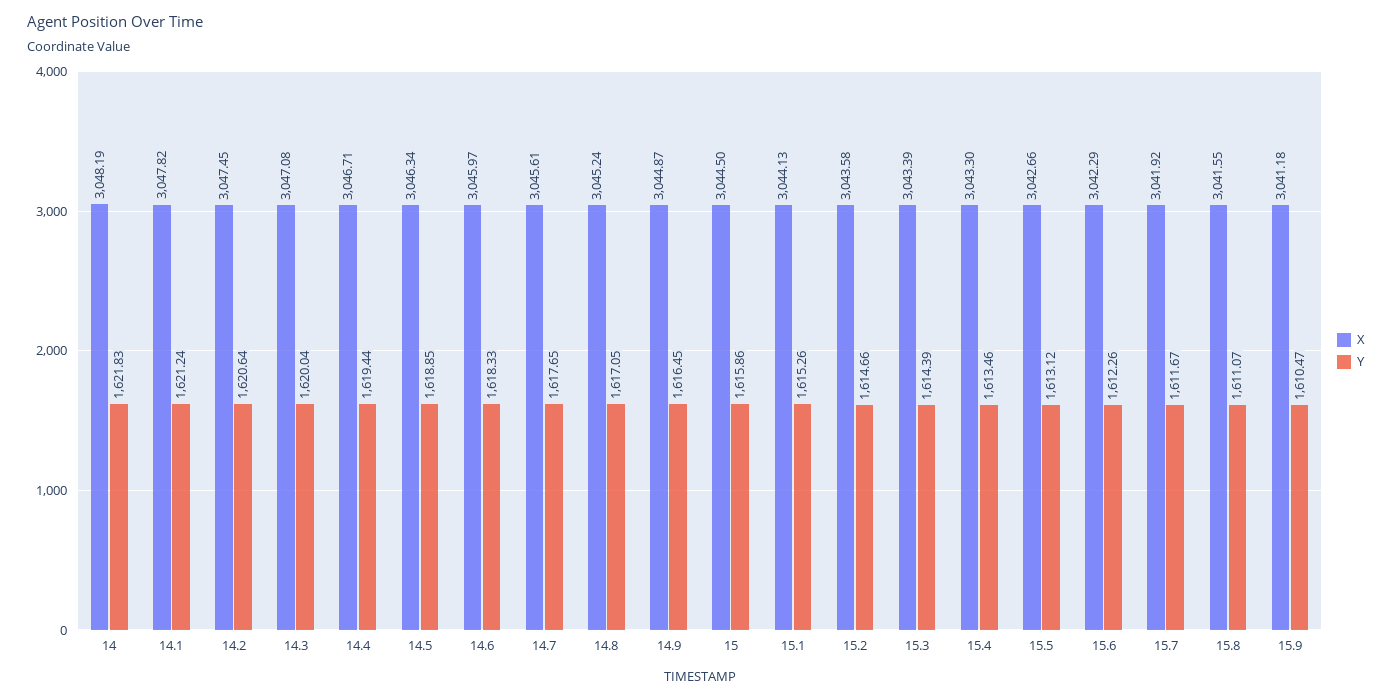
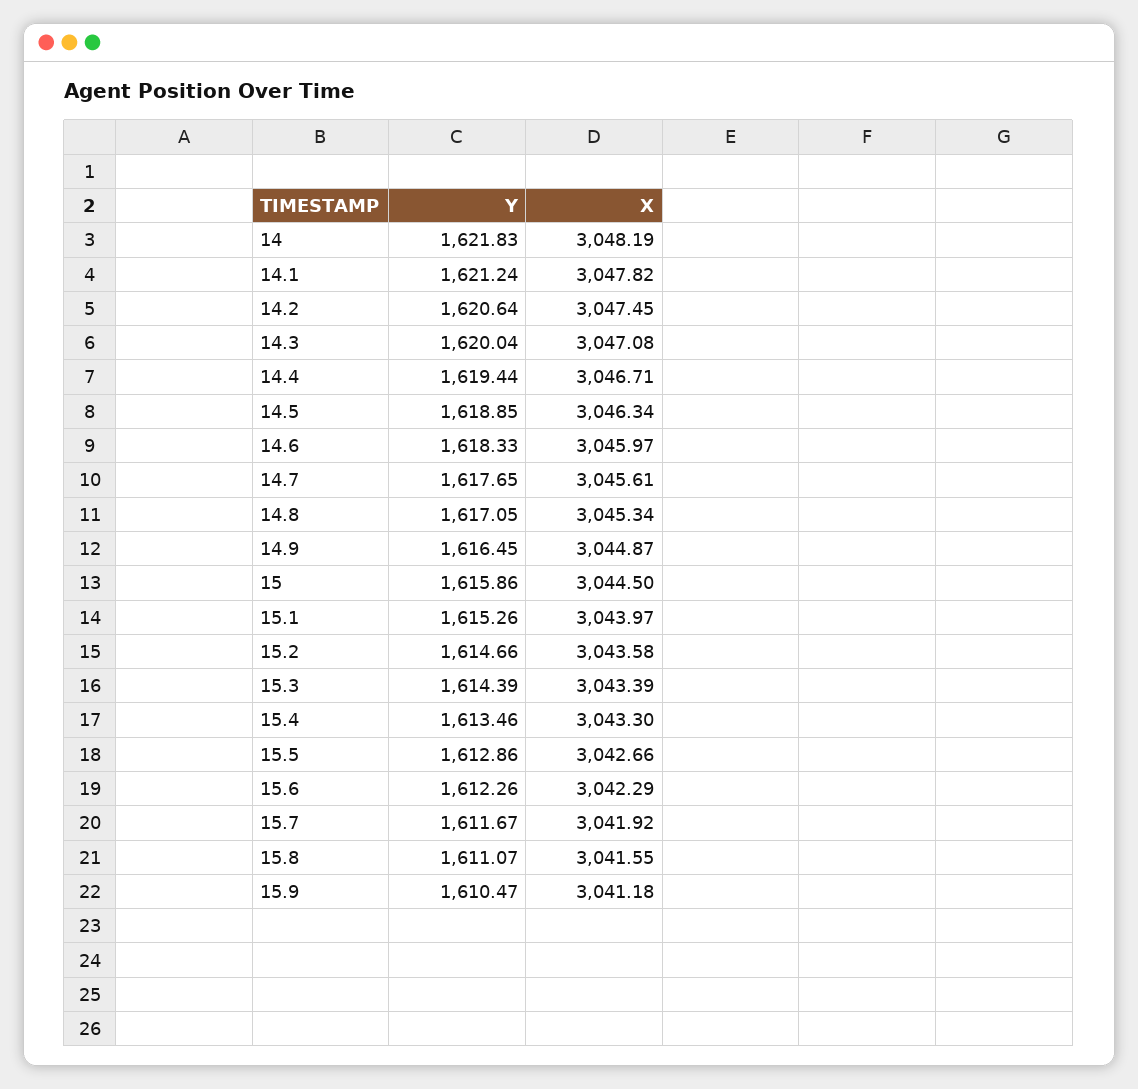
  {
    "X": {
      "14": 3048.19,
      "14.1": 3047.82,
      "14.2": 3047.45,
      "14.3": 3047.08,
      "14.4": 3046.71,
      "14.5": 3046.34,
      "14.6": 3045.97,
      "14.7": 3045.61,
-     "14.8": 3045.24,
+     "14.8": 3045.34,
      "14.9": 3044.87,
      "15": 3044.5,
-     "15.1": 3044.13,
+     "15.1": 3043.97,
      "15.2": 3043.58,
      "15.3": 3043.39,
      "15.4": 3043.3,
      "15.5": 3042.66,
      "15.6": 3042.29,
      "15.7": 3041.92,
      "15.8": 3041.55,
      "15.9": 3041.18
    },
    "Y": {
      "14": 1621.83,
      "14.1": 1621.24,
      "14.2": 1620.64,
      "14.3": 1620.04,
      "14.4": 1619.44,
      "14.5": 1618.85,
      "14.6": 1618.33,
      "14.7": 1617.65,
      "14.8": 1617.05,
      "14.9": 1616.45,
      "15": 1615.86,
      "15.1": 1615.26,
      "15.2": 1614.66,
      "15.3": 1614.39,
      "15.4": 1613.46,
-     "15.5": 1613.12,
+     "15.5": 1612.86,
      "15.6": 1612.26,
      "15.7": 1611.67,
      "15.8": 1611.07,
      "15.9": 1610.47
    }
  }

